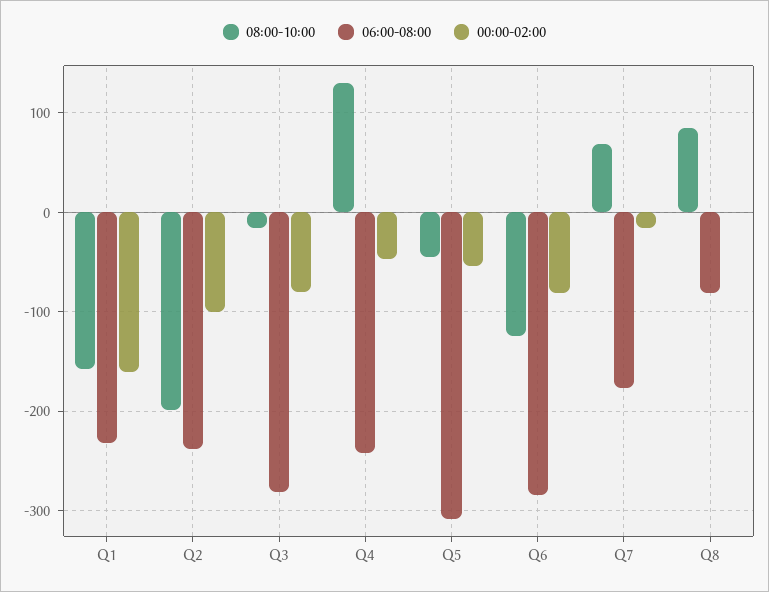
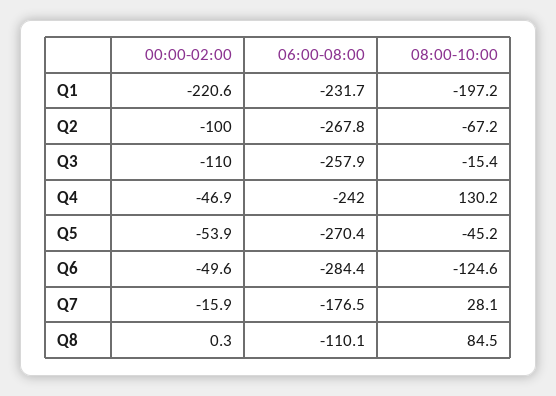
  {
    "08:00-10:00": {
-     "Q1": -160,
+     "Q1": -197.2,
-     "Q2": -200,
+     "Q2": -67.2,
      "Q3": -15.4,
      "Q4": 130.2,
      "Q5": -45.2,
      "Q6": -124.6,
-     "Q7": 70,
+     "Q7": 28.1,
      "Q8": 84.5
    },
    "06:00-08:00": {
      "Q1": -231.7,
-     "Q2": -240,
+     "Q2": -267.8,
-     "Q3": -280,
+     "Q3": -257.9,
      "Q4": -242,
-     "Q5": -310,
+     "Q5": -270.4,
      "Q6": -284.4,
      "Q7": -176.5,
-     "Q8": -80
+     "Q8": -110.1
    },
    "00:00-02:00": {
-     "Q1": -160,
+     "Q1": -220.6,
      "Q2": -100,
-     "Q3": -80,
+     "Q3": -110,
      "Q4": -46.9,
      "Q5": -53.9,
-     "Q6": -80,
+     "Q6": -49.6,
      "Q7": -15.9,
      "Q8": 0.3
    }
  }

